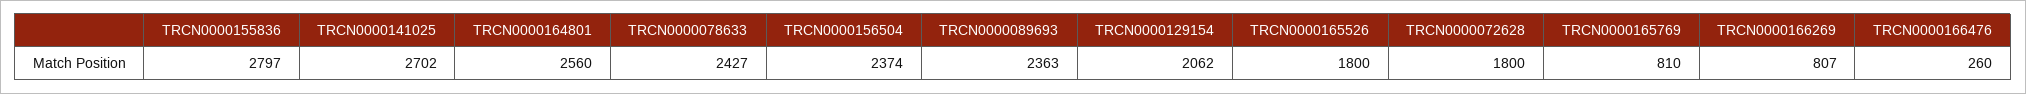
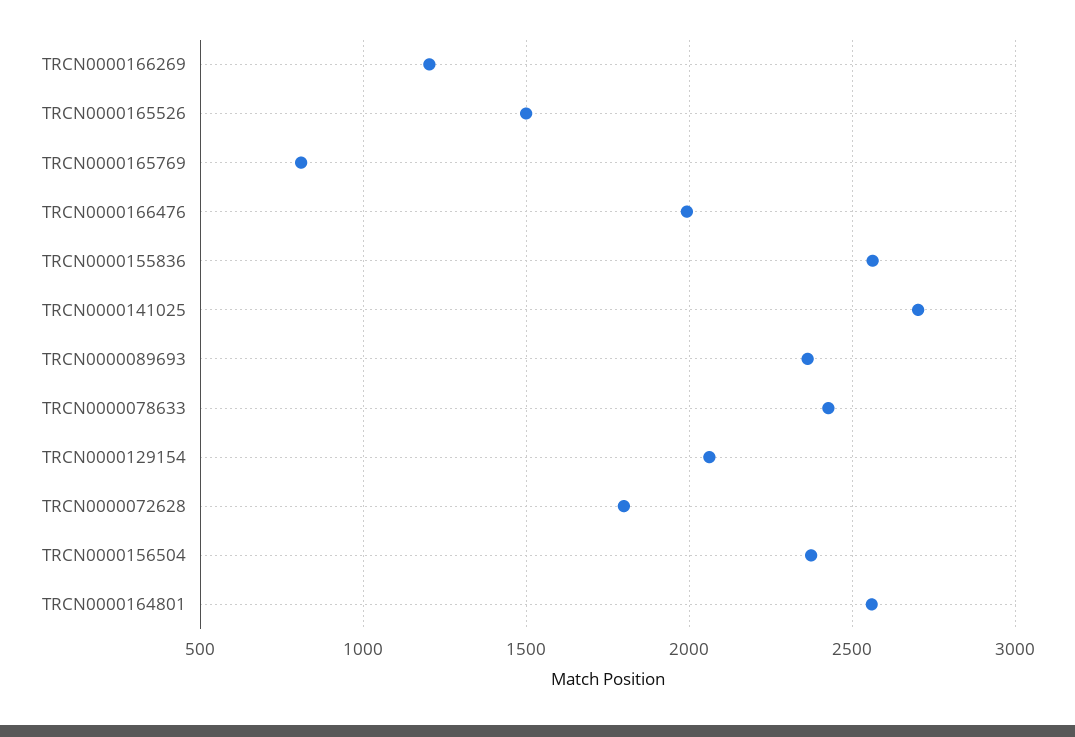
  {
-   "TRCN0000155836": 2797,
+   "TRCN0000155836": 2550,
    "TRCN0000141025": 2702,
    "TRCN0000164801": 2560,
    "TRCN0000078633": 2427,
    "TRCN0000156504": 2374,
    "TRCN0000089693": 2363,
    "TRCN0000129154": 2062,
-   "TRCN0000165526": 1800,
+   "TRCN0000165526": 1500,
    "TRCN0000072628": 1800,
    "TRCN0000165769": 810,
-   "TRCN0000166269": 807,
+   "TRCN0000166269": 1200,
-   "TRCN0000166476": 260
+   "TRCN0000166476": 2000
  }

